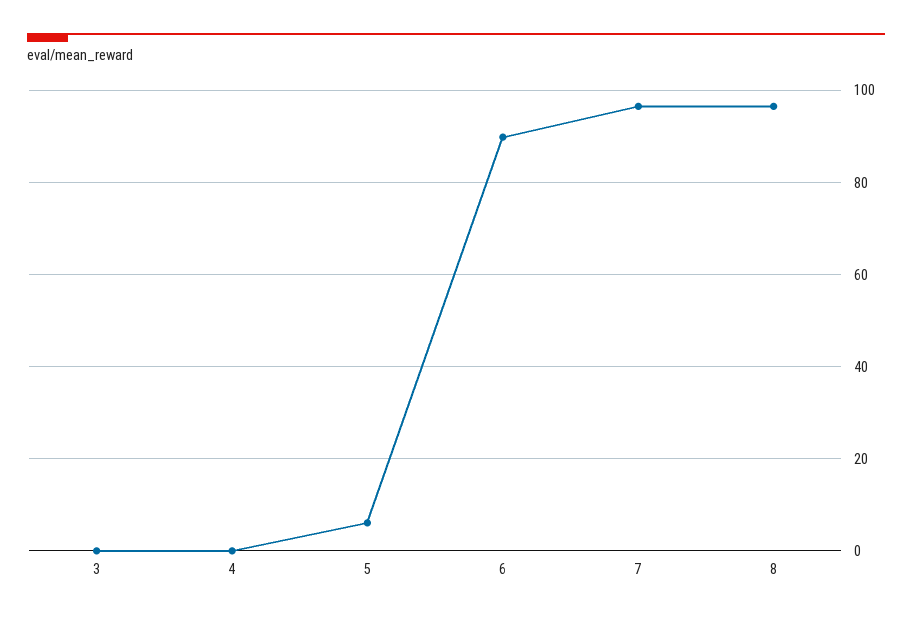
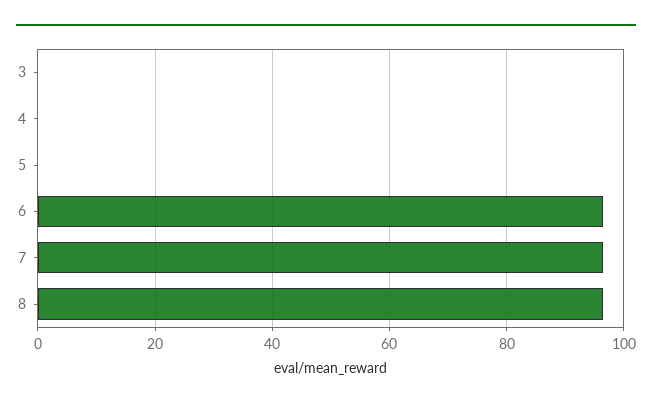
  {
    "3": 0,
    "4": 0,
-   "5": 6,
+   "5": 0,
-   "6": 90,
+   "6": 96,
    "7": 96,
    "8": 96
  }

